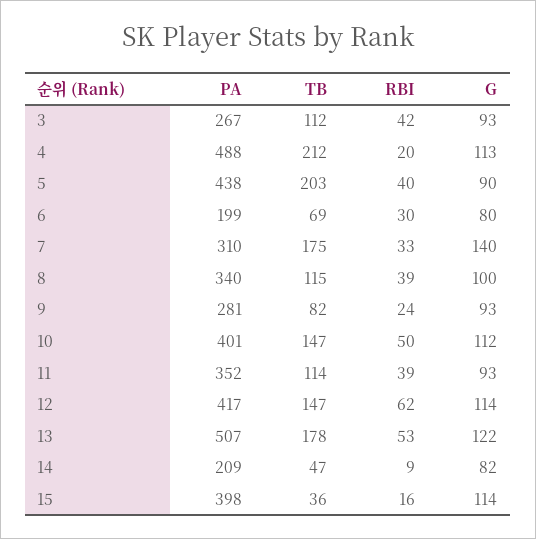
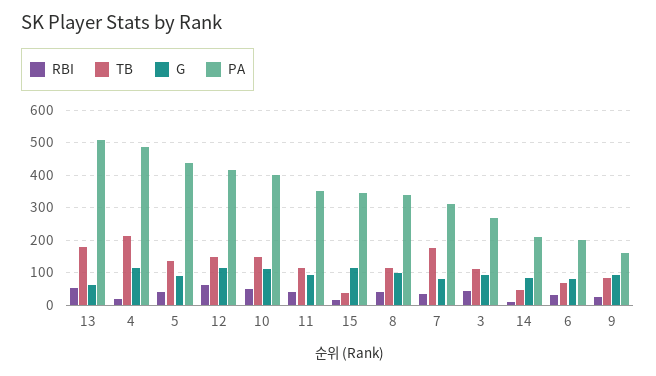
  {
    "PA": {
      "3": 267,
      "4": 488,
      "5": 438,
      "6": 199,
      "7": 310,
      "8": 340,
-     "9": 281,
+     "9": 160,
      "10": 401,
      "11": 352,
      "12": 417,
      "13": 507,
      "14": 209,
-     "15": 398
+     "15": 340
    },
    "TB": {
      "3": 112,
      "4": 212,
-     "5": 203,
+     "5": 140,
      "6": 69,
      "7": 175,
      "8": 115,
      "9": 82,
      "10": 147,
      "11": 114,
      "12": 147,
      "13": 178,
      "14": 47,
      "15": 36
    },
    "RBI": {
      "3": 42,
      "4": 20,
      "5": 40,
      "6": 30,
      "7": 33,
      "8": 39,
      "9": 24,
      "10": 50,
      "11": 39,
      "12": 62,
      "13": 53,
      "14": 9,
      "15": 16
    },
    "G": {
      "3": 93,
      "4": 113,
      "5": 90,
      "6": 80,
-     "7": 140,
+     "7": 80,
      "8": 100,
      "9": 93,
      "10": 112,
      "11": 93,
      "12": 114,
-     "13": 122,
+     "13": 60,
      "14": 82,
      "15": 114
    }
  }

